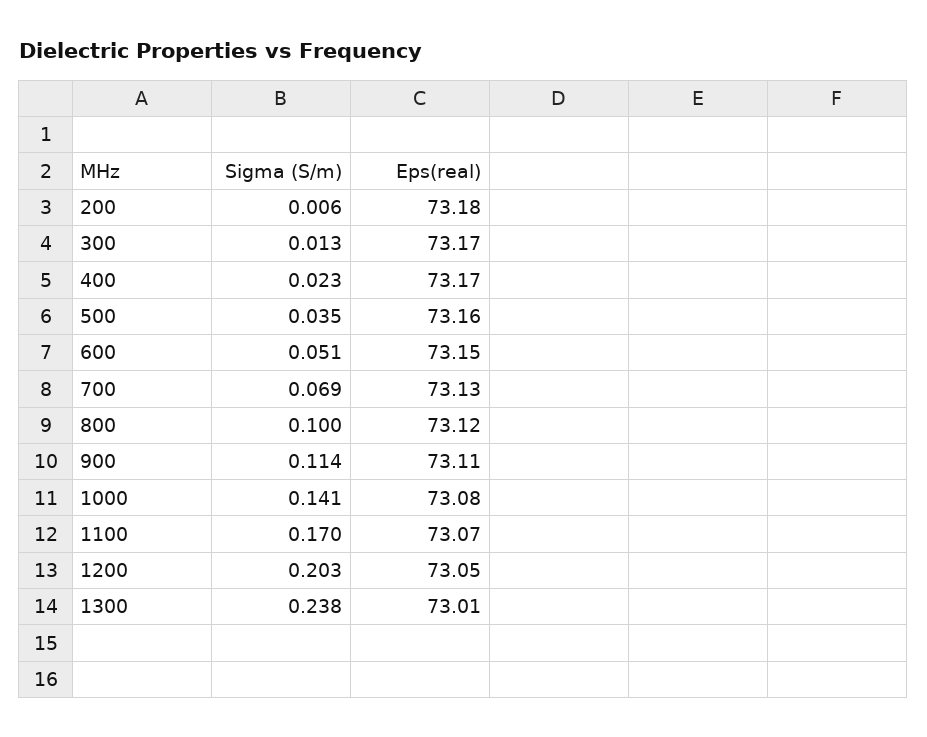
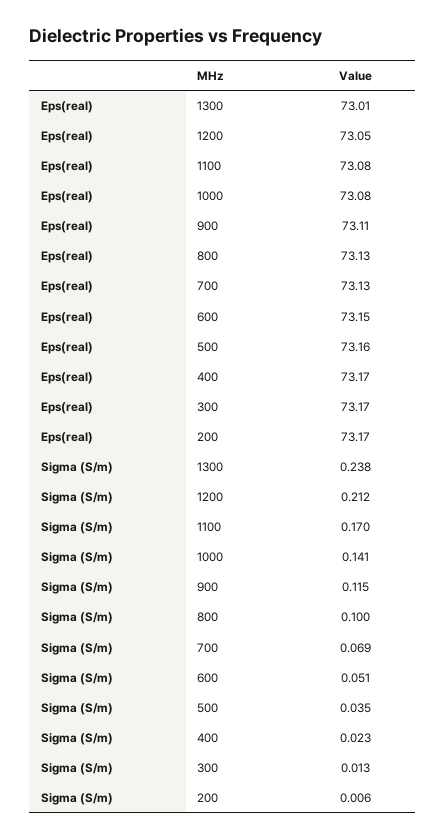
  {
    "Sigma (S/m)": {
      "200": 0.006,
      "300": 0.013,
      "400": 0.023,
      "500": 0.035,
      "600": 0.051,
      "700": 0.069,
      "800": 0.1,
-     "900": 0.114,
+     "900": 0.115,
      "1000": 0.141,
      "1100": 0.17,
-     "1200": 0.203,
+     "1200": 0.212,
      "1300": 0.238
    },
    "Eps(real)": {
-     "200": 73.18,
+     "200": 73.17,
      "300": 73.17,
      "400": 73.17,
      "500": 73.16,
      "600": 73.15,
      "700": 73.13,
-     "800": 73.12,
+     "800": 73.13,
      "900": 73.11,
      "1000": 73.08,
-     "1100": 73.07,
+     "1100": 73.08,
      "1200": 73.05,
      "1300": 73.01
    }
  }

